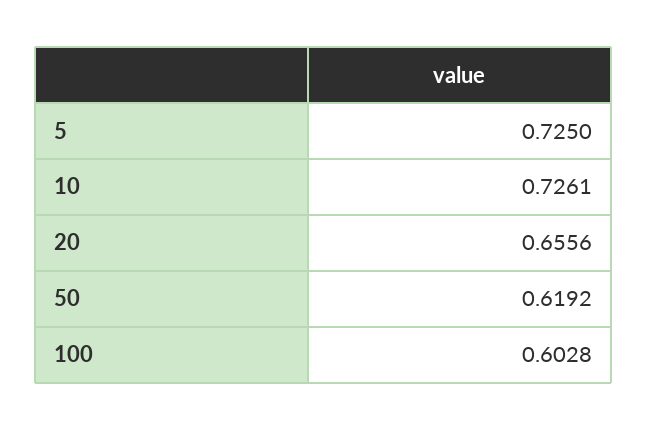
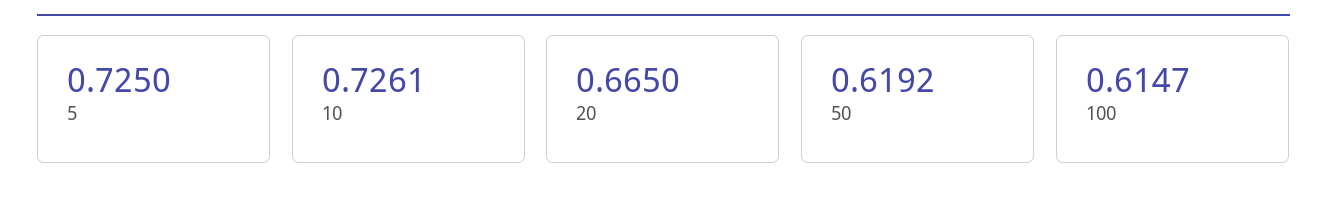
  {
    "5": 0.725,
    "10": 0.7261,
-   "20": 0.6556,
+   "20": 0.665,
    "50": 0.6192,
-   "100": 0.6028
+   "100": 0.6147
  }

